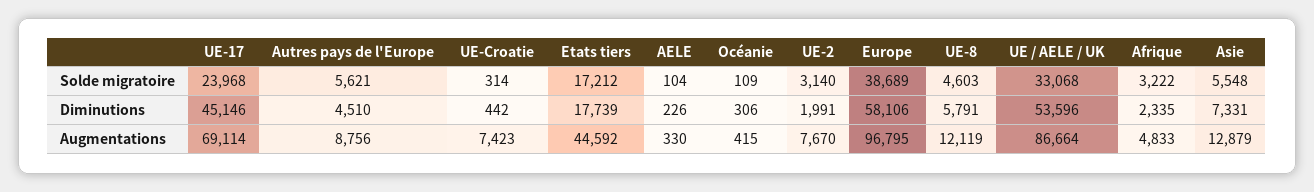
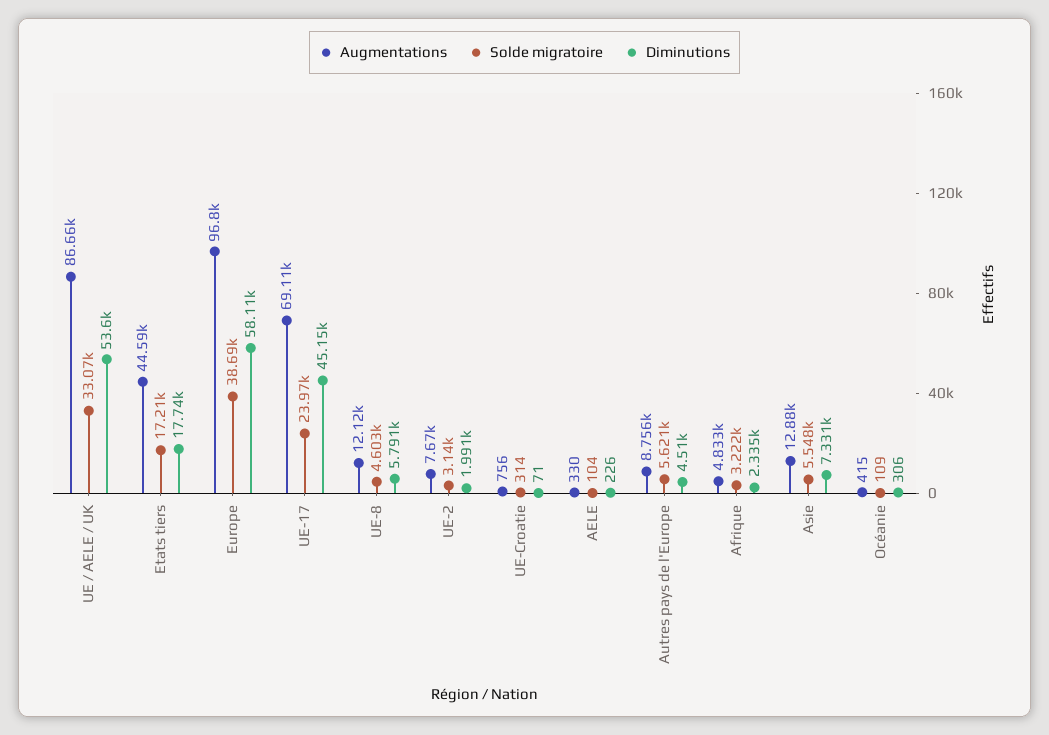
  {
    "Solde migratoire": {
      "UE-17": 23968,
      "Autres pays de l'Europe": 5621,
      "UE-Croatie": 314,
      "Etats tiers": 17212,
      "AELE": 104,
      "Océanie": 109,
      "UE-2": 3140,
      "Europe": 38689,
      "UE-8": 4603,
      "UE / AELE / UK": 33068,
      "Afrique": 3222,
      "Asie": 5548
    },
    "Diminutions": {
      "UE-17": 45146,
      "Autres pays de l'Europe": 4510,
-     "UE-Croatie": 442,
+     "UE-Croatie": 71,
      "Etats tiers": 17739,
      "AELE": 226,
      "Océanie": 306,
      "UE-2": 1991,
      "Europe": 58106,
      "UE-8": 5791,
      "UE / AELE / UK": 53596,
      "Afrique": 2335,
      "Asie": 7331
    },
    "Augmentations": {
      "UE-17": 69114,
      "Autres pays de l'Europe": 8756,
-     "UE-Croatie": 7423,
+     "UE-Croatie": 756,
      "Etats tiers": 44592,
      "AELE": 330,
      "Océanie": 415,
      "UE-2": 7670,
      "Europe": 96795,
      "UE-8": 12119,
      "UE / AELE / UK": 86664,
      "Afrique": 4833,
      "Asie": 12879
    }
  }

